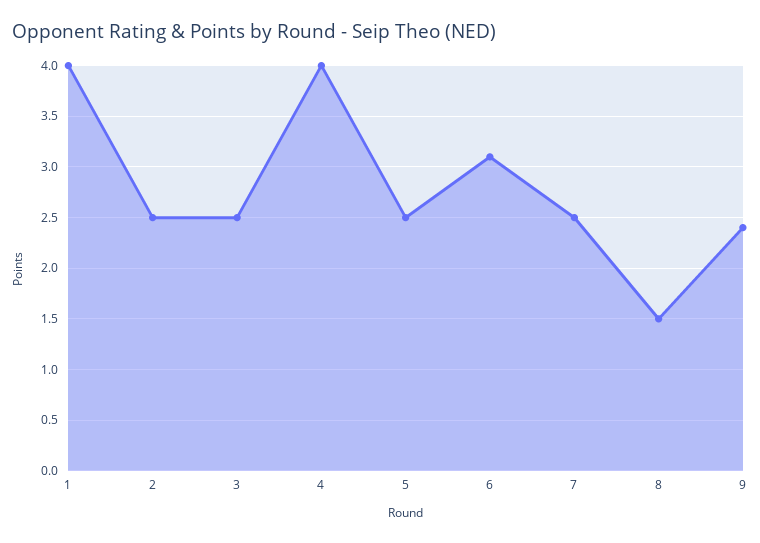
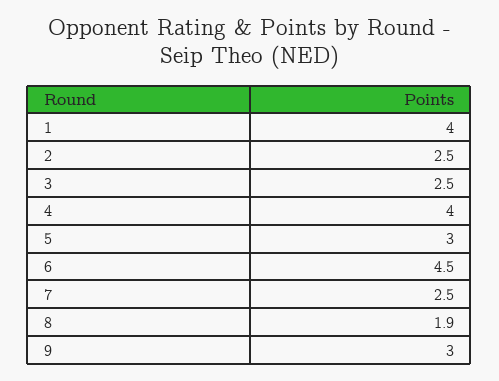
  {
    "1": 4,
    "2": 2.5,
    "3": 2.5,
    "4": 4,
-   "5": 2.5,
+   "5": 3,
-   "6": 3.1,
+   "6": 4.5,
    "7": 2.5,
-   "8": 1.5,
+   "8": 1.9,
-   "9": 2.4
+   "9": 3
  }

